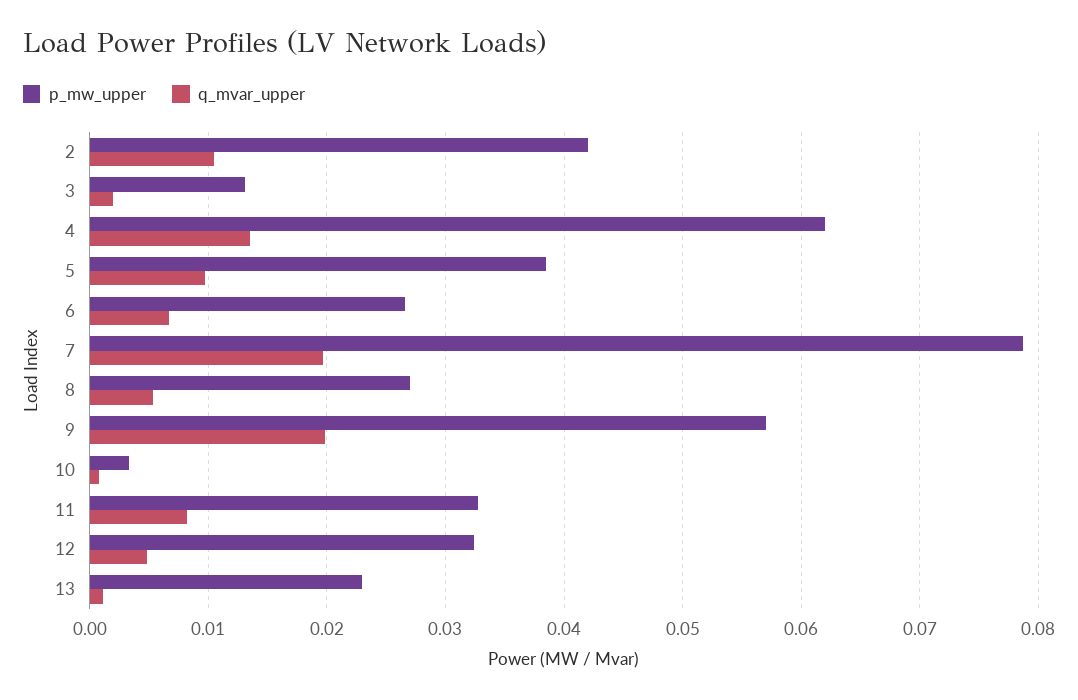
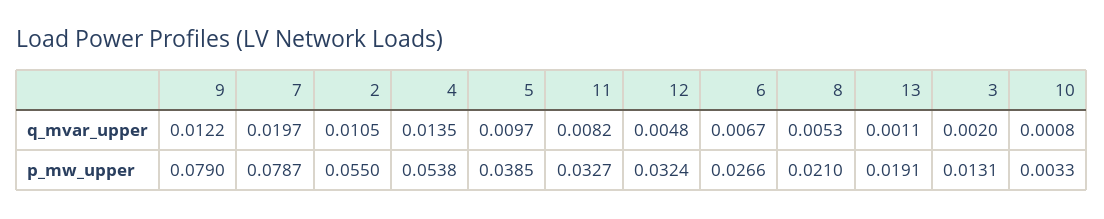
  {
    "p_mw_upper": {
-     "2": 0.042,
+     "2": 0.055,
      "3": 0.0131,
-     "4": 0.062,
+     "4": 0.0538,
      "5": 0.0385,
      "6": 0.0266,
      "7": 0.0787,
-     "8": 0.027,
+     "8": 0.021,
-     "9": 0.057,
+     "9": 0.079,
      "10": 0.0033,
      "11": 0.0327,
      "12": 0.0324,
-     "13": 0.023
+     "13": 0.0191
    },
    "q_mvar_upper": {
      "2": 0.0105,
      "3": 0.002,
      "4": 0.0135,
      "5": 0.0097,
      "6": 0.0067,
      "7": 0.0197,
      "8": 0.0053,
-     "9": 0.02,
+     "9": 0.0122,
      "10": 0.0008,
      "11": 0.0082,
      "12": 0.0048,
      "13": 0.0011
    }
  }

